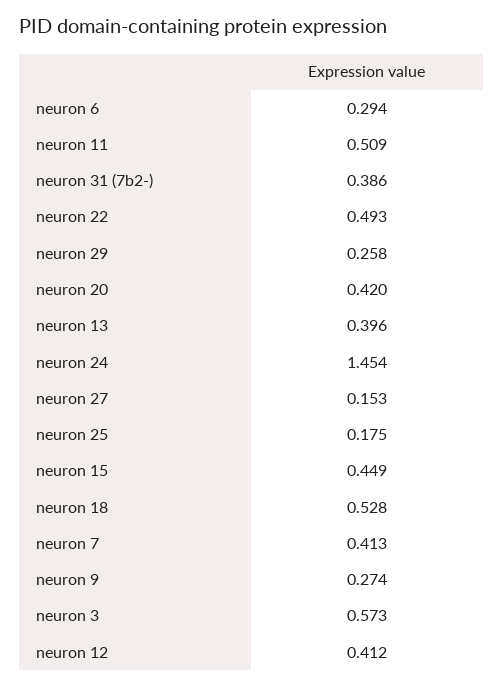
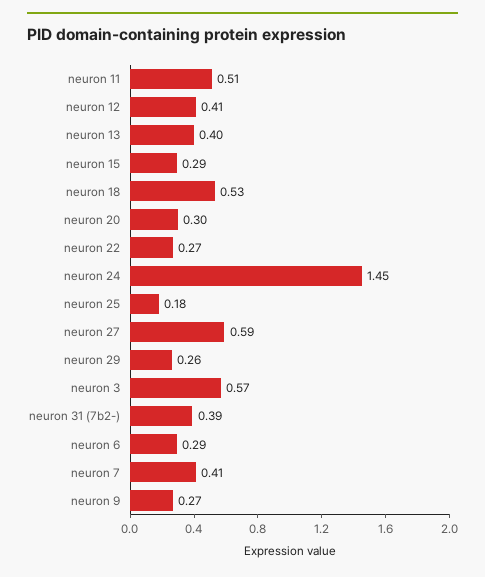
  {
    "neuron 6": 0.294,
    "neuron 11": 0.509,
    "neuron 31 (7b2-)": 0.386,
-   "neuron 22": 0.493,
+   "neuron 22": 0.27,
    "neuron 29": 0.258,
-   "neuron 20": 0.42,
+   "neuron 20": 0.3,
    "neuron 13": 0.396,
    "neuron 24": 1.454,
-   "neuron 27": 0.153,
+   "neuron 27": 0.59,
    "neuron 25": 0.175,
-   "neuron 15": 0.449,
+   "neuron 15": 0.29,
    "neuron 18": 0.528,
    "neuron 7": 0.413,
    "neuron 9": 0.274,
    "neuron 3": 0.573,
    "neuron 12": 0.412
  }

